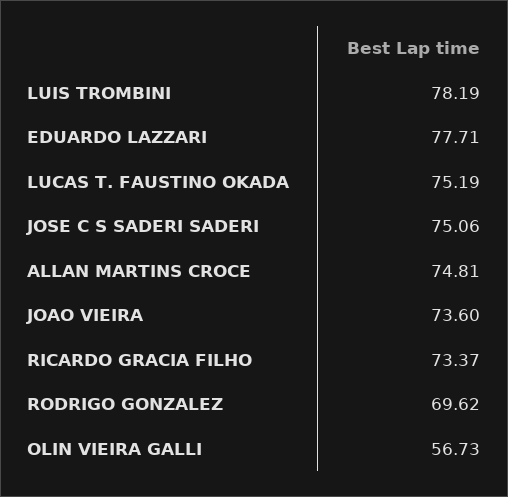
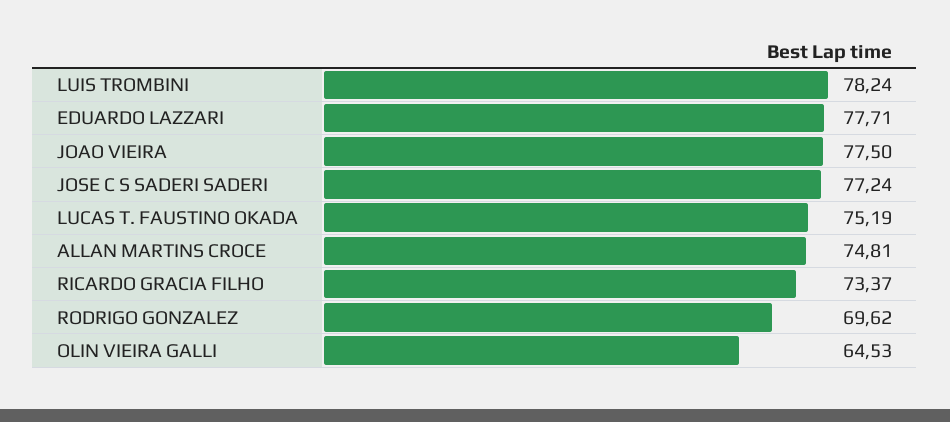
  {
-   "LUIS TROMBINI": 78.19,
+   "LUIS TROMBINI": 78.24,
    "EDUARDO LAZZARI": 77.71,
    "LUCAS T. FAUSTINO OKADA": 75.19,
-   "JOSE C S SADERI SADERI": 75.06,
+   "JOSE C S SADERI SADERI": 77.24,
    "ALLAN MARTINS CROCE": 74.81,
-   "JOAO VIEIRA": 73.6,
+   "JOAO VIEIRA": 77.5,
    "RICARDO GRACIA FILHO": 73.37,
    "RODRIGO GONZALEZ": 69.62,
-   "OLIN VIEIRA GALLI": 56.73
+   "OLIN VIEIRA GALLI": 64.53
  }

